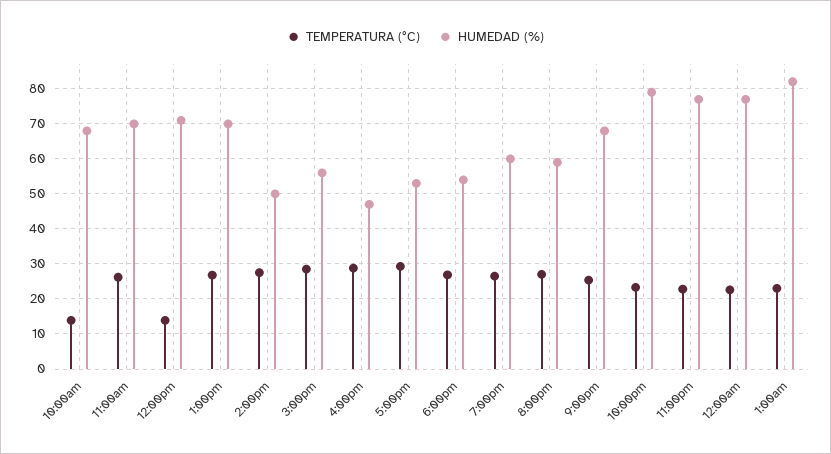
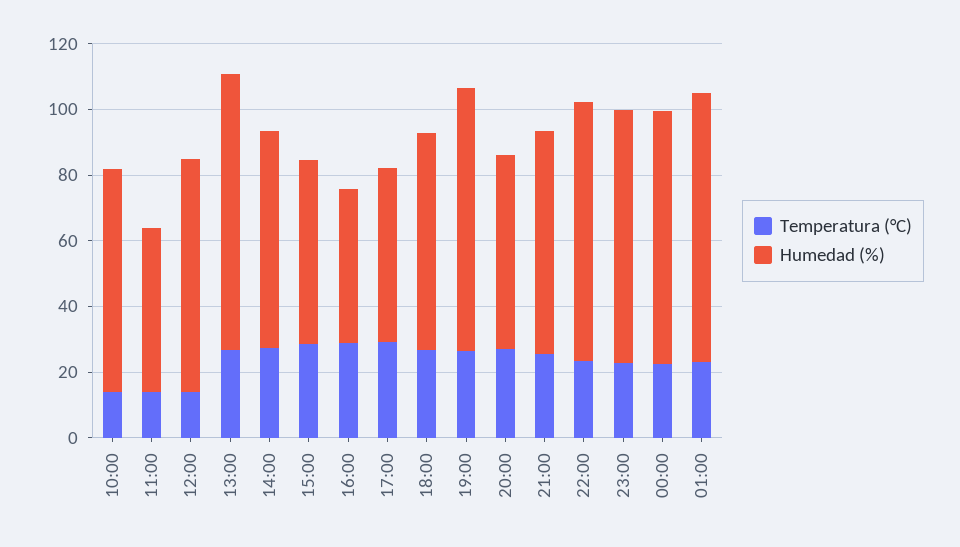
  {
    "TEMPERATURA (°C)": {
      "10:00am": 14,
-     "11:00am": 26,
+     "11:00am": 15,
      "12:00pm": 14,
      "1:00pm": 26,
      "2:00pm": 28,
      "3:00pm": 28,
      "4:00pm": 28,
      "5:00pm": 30,
      "6:00pm": 26,
      "7:00pm": 26,
      "8:00pm": 28,
      "9:00pm": 26,
      "10:00pm": 24,
      "11:00pm": 22,
      "12:00am": 22,
      "1:00am": 24
    },
    "HUMEDAD (%)": {
      "10:00am": 68,
-     "11:00am": 70,
+     "11:00am": 50,
      "12:00pm": 72,
-     "1:00pm": 70,
+     "1:00pm": 85,
-     "2:00pm": 50,
+     "2:00pm": 65,
      "3:00pm": 56,
      "4:00pm": 48,
      "5:00pm": 54,
-     "6:00pm": 54,
+     "6:00pm": 65,
-     "7:00pm": 60,
+     "7:00pm": 80,
      "8:00pm": 60,
      "9:00pm": 68,
      "10:00pm": 80,
      "11:00pm": 78,
      "12:00am": 78,
      "1:00am": 82
    }
  }

